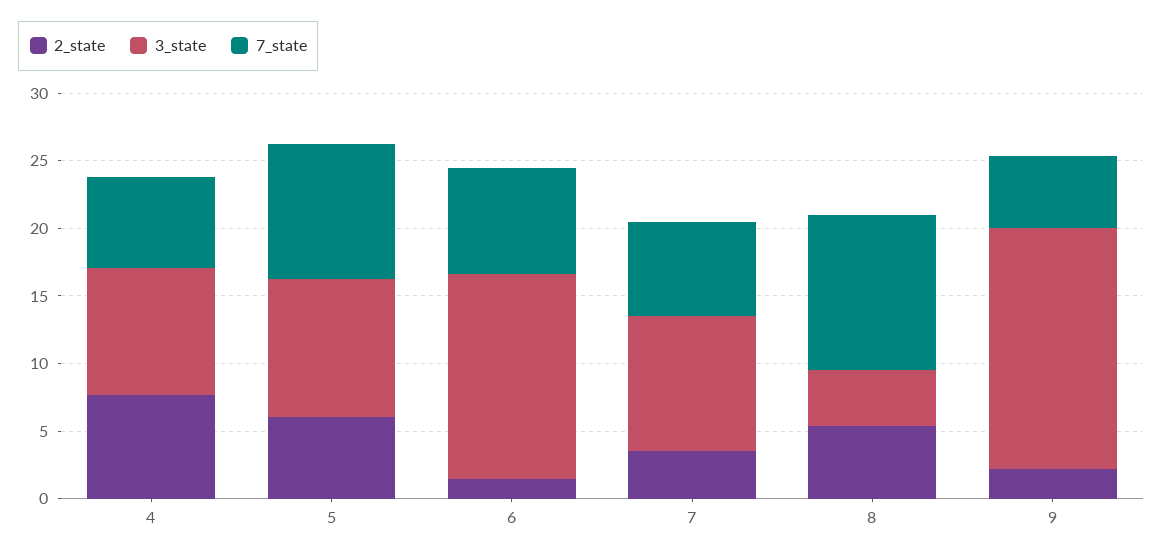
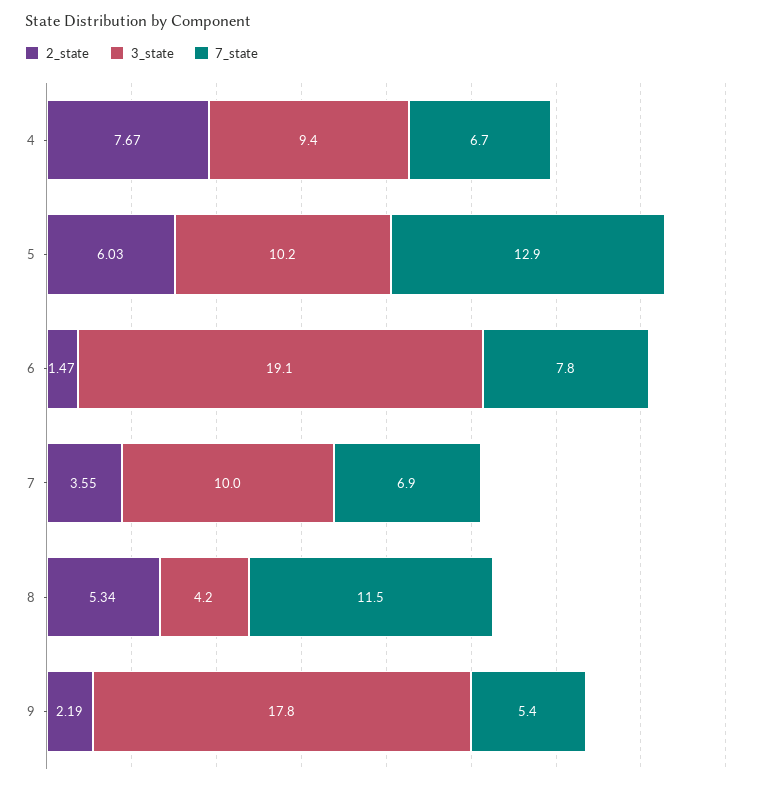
  {
    "2_state": {
      "4": 7.67,
      "5": 6.03,
      "6": 1.47,
      "7": 3.55,
      "8": 5.34,
      "9": 2.19
    },
    "3_state": {
      "4": 9.4,
      "5": 10.2,
-     "6": 15,
+     "6": 19.1,
      "7": 10,
      "8": 4.2,
      "9": 17.8
    },
    "7_state": {
      "4": 6.7,
-     "5": 10,
+     "5": 12.9,
      "6": 7.8,
      "7": 6.9,
      "8": 11.5,
      "9": 5.4
    }
  }

